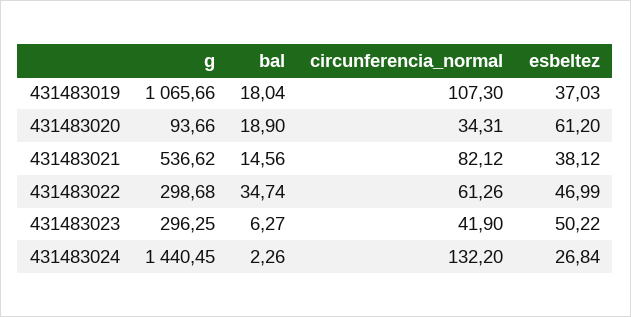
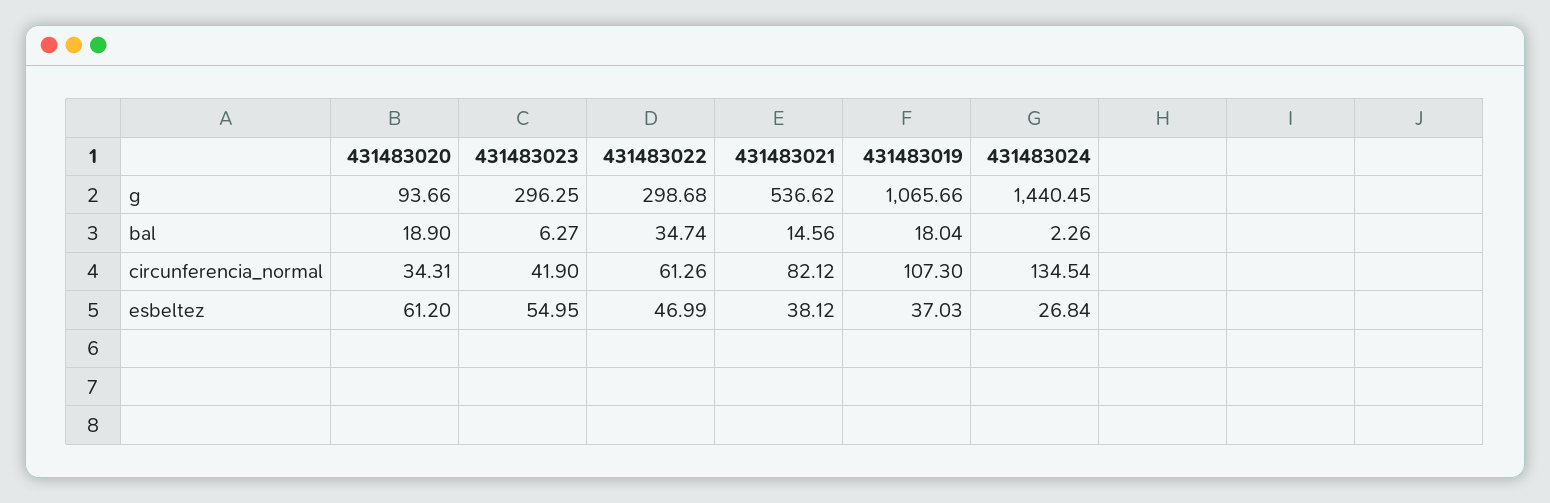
  {
    "g": {
      "431483019": 1065.66,
      "431483020": 93.66,
      "431483021": 536.62,
      "431483022": 298.68,
      "431483023": 296.25,
      "431483024": 1440.45
    },
    "bal": {
      "431483019": 18.04,
      "431483020": 18.9,
      "431483021": 14.56,
      "431483022": 34.74,
      "431483023": 6.27,
      "431483024": 2.26
    },
    "circunferencia_normal": {
      "431483019": 107.3,
      "431483020": 34.31,
      "431483021": 82.12,
      "431483022": 61.26,
      "431483023": 41.9,
-     "431483024": 132.2
+     "431483024": 134.54
    },
    "esbeltez": {
      "431483019": 37.03,
      "431483020": 61.2,
      "431483021": 38.12,
      "431483022": 46.99,
-     "431483023": 50.22,
+     "431483023": 54.95,
      "431483024": 26.84
    }
  }

